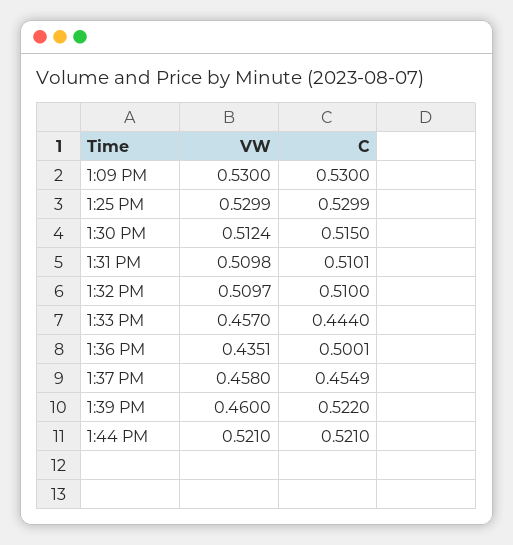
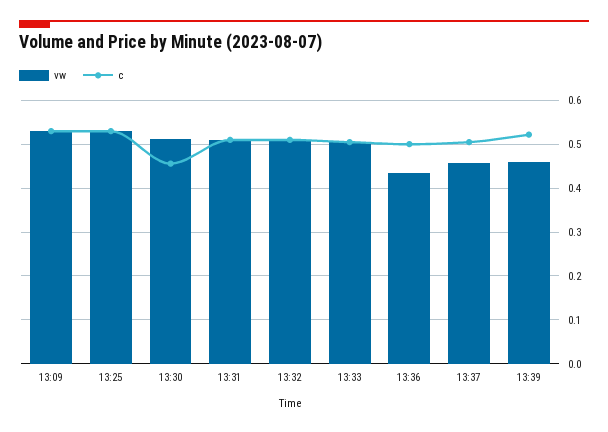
  {
    "VW": {
      "1:09 PM": 0.53,
      "1:25 PM": 0.5299,
      "1:30 PM": 0.5124,
      "1:31 PM": 0.5098,
      "1:32 PM": 0.5097,
-     "1:33 PM": 0.457,
+     "1:33 PM": 0.5,
      "1:36 PM": 0.4351,
      "1:37 PM": 0.458,
-     "1:39 PM": 0.46,
+     "1:39 PM": 0.46
-     "1:44 PM": 0.521
    },
    "C": {
      "1:09 PM": 0.53,
      "1:25 PM": 0.5299,
-     "1:30 PM": 0.515,
+     "1:30 PM": 0.46,
      "1:31 PM": 0.5101,
      "1:32 PM": 0.51,
-     "1:33 PM": 0.444,
+     "1:33 PM": 0.5,
      "1:36 PM": 0.5001,
-     "1:37 PM": 0.4549,
+     "1:37 PM": 0.5,
-     "1:39 PM": 0.522,
+     "1:39 PM": 0.522
-     "1:44 PM": 0.521
    }
  }

